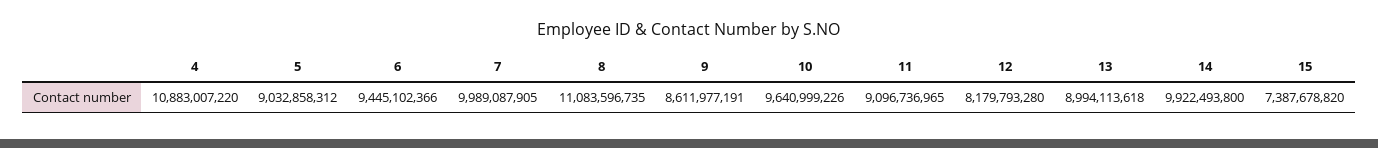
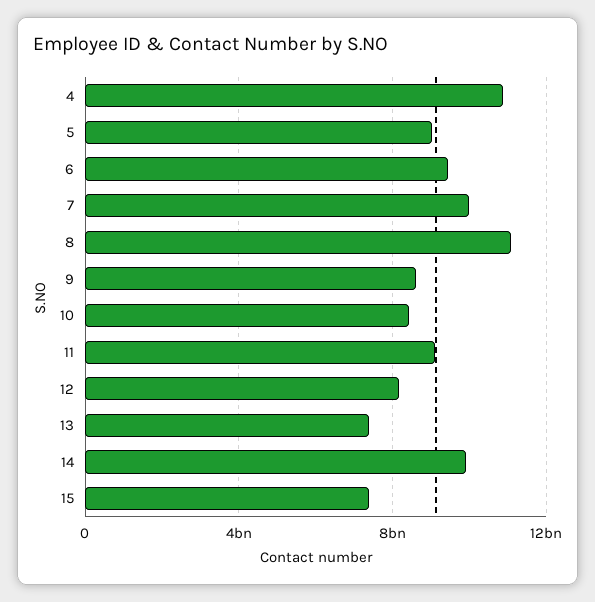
  {
    "4": 10883007220,
    "5": 9032858312,
    "6": 9445102366,
    "7": 9989087905,
    "8": 11083596735,
    "9": 8611977191,
-   "10": 9640999226,
+   "10": 8500000000,
    "11": 9096736965,
    "12": 8179793280,
-   "13": 8994113618,
+   "13": 7500000000,
    "14": 9922493800,
    "15": 7387678820
  }

